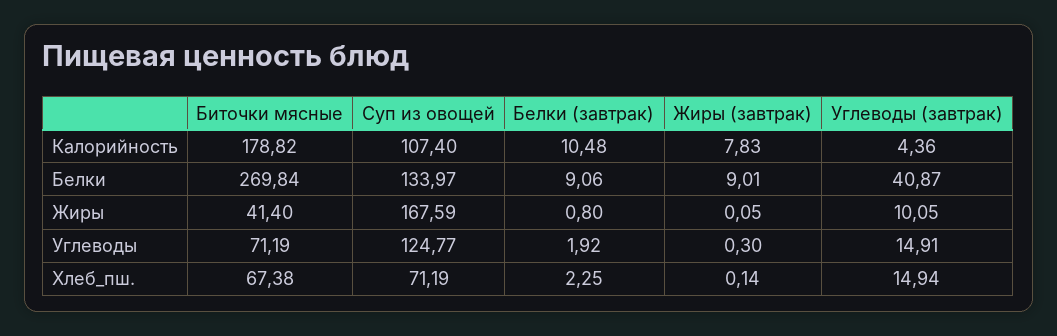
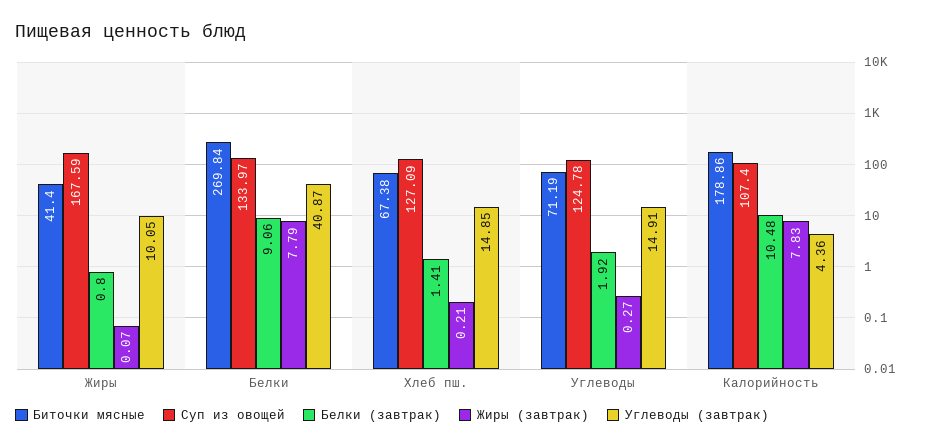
  {
    "Биточки мясные": {
-     "Калорийность": 178.82,
+     "Калорийность": 178.86,
      "Белки": 269.84,
      "Жиры": 41.4,
      "Углеводы": 71.19,
      "Хлеб_пш.": 67.38
    },
    "Суп из овощей": {
      "Калорийность": 107.4,
      "Белки": 133.97,
      "Жиры": 167.59,
-     "Углеводы": 124.77,
+     "Углеводы": 124.78,
-     "Хлеб_пш.": 71.19
+     "Хлеб_пш.": 127.09
    },
    "Белки (завтрак)": {
      "Калорийность": 10.48,
      "Белки": 9.06,
      "Жиры": 0.8,
      "Углеводы": 1.92,
-     "Хлеб_пш.": 2.25
+     "Хлеб_пш.": 1.41
    },
    "Жиры (завтрак)": {
      "Калорийность": 7.83,
-     "Белки": 9.01,
+     "Белки": 7.79,
-     "Жиры": 0.05,
+     "Жиры": 0.07,
-     "Углеводы": 0.3,
+     "Углеводы": 0.27,
-     "Хлеб_пш.": 0.14
+     "Хлеб_пш.": 0.21
    },
    "Углеводы (завтрак)": {
      "Калорийность": 4.36,
      "Белки": 40.87,
      "Жиры": 10.05,
      "Углеводы": 14.91,
-     "Хлеб_пш.": 14.94
+     "Хлеб_пш.": 14.85
    }
  }

